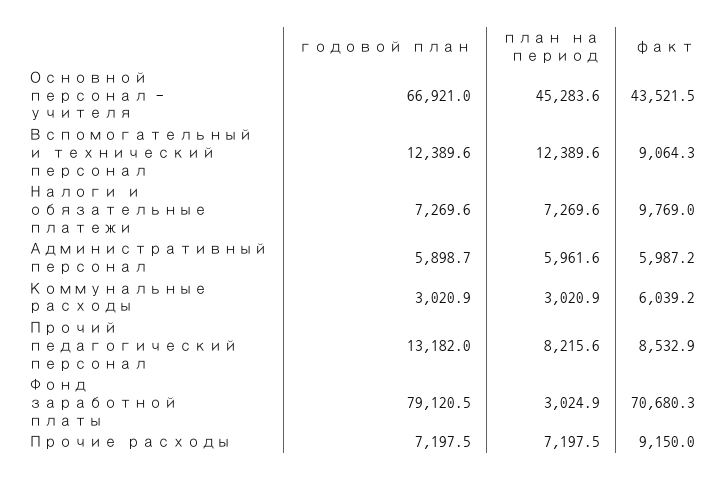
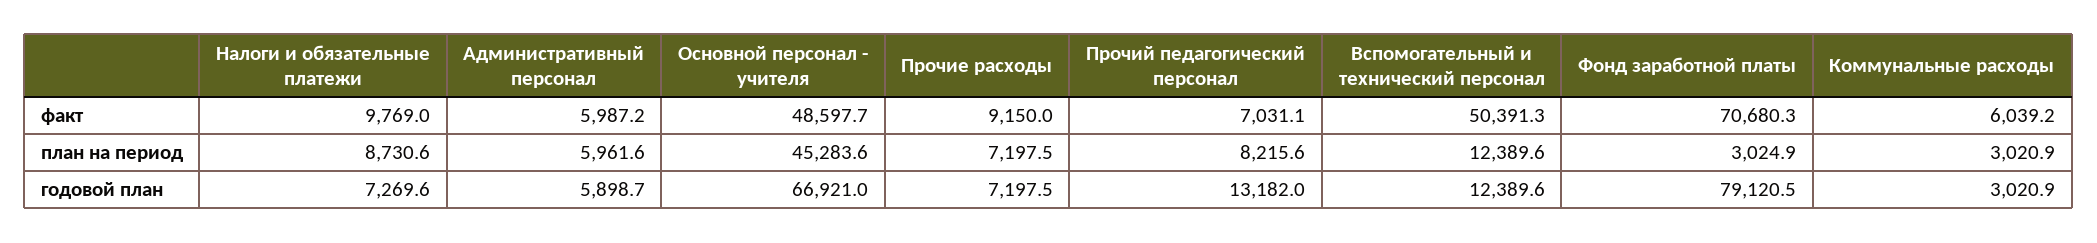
  {
    "годовой план": {
      "Основной персонал - учителя": 66921,
      "Вспомогательный и технический персонал": 12389.6,
      "Налоги и обязательные платежи": 7269.6,
      "Административный персонал": 5898.7,
      "Коммунальные расходы": 3020.9,
      "Прочий педагогический персонал": 13182,
      "Фонд заработной платы": 79120.5,
      "Прочие расходы": 7197.5
    },
    "план на период": {
      "Основной персонал - учителя": 45283.6,
      "Вспомогательный и технический персонал": 12389.6,
-     "Налоги и обязательные платежи": 7269.6,
+     "Налоги и обязательные платежи": 8730.6,
      "Административный персонал": 5961.6,
      "Коммунальные расходы": 3020.9,
      "Прочий педагогический персонал": 8215.6,
      "Фонд заработной платы": 3024.9,
      "Прочие расходы": 7197.5
    },
    "факт": {
-     "Основной персонал - учителя": 43521.5,
+     "Основной персонал - учителя": 48597.7,
-     "Вспомогательный и технический персонал": 9064.3,
+     "Вспомогательный и технический персонал": 50391.3,
      "Налоги и обязательные платежи": 9769,
      "Административный персонал": 5987.2,
      "Коммунальные расходы": 6039.2,
-     "Прочий педагогический персонал": 8532.9,
+     "Прочий педагогический персонал": 7031.1,
      "Фонд заработной платы": 70680.3,
      "Прочие расходы": 9150
    }
  }

